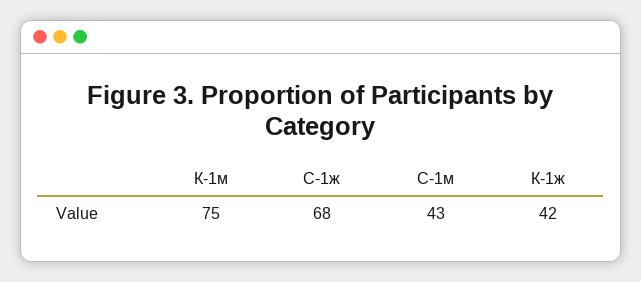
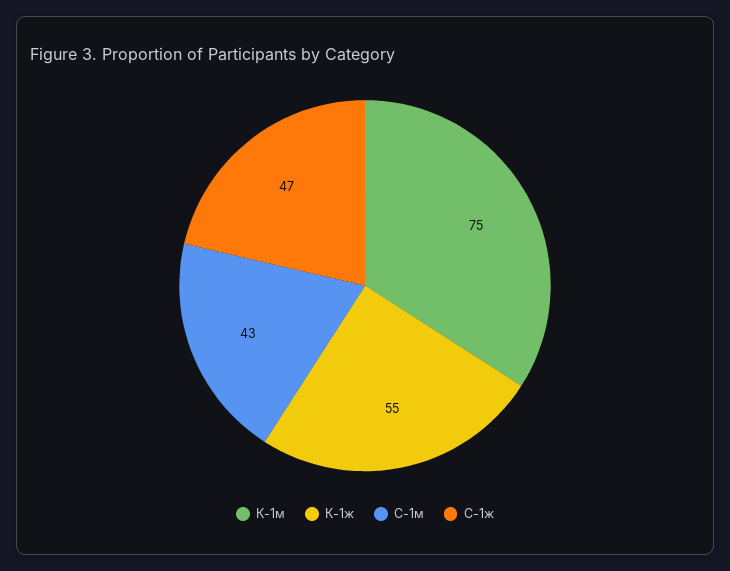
  {
    "К-1м": 75,
-   "С-1ж": 68,
+   "С-1ж": 47,
    "С-1м": 43,
-   "К-1ж": 42
+   "К-1ж": 55
  }

